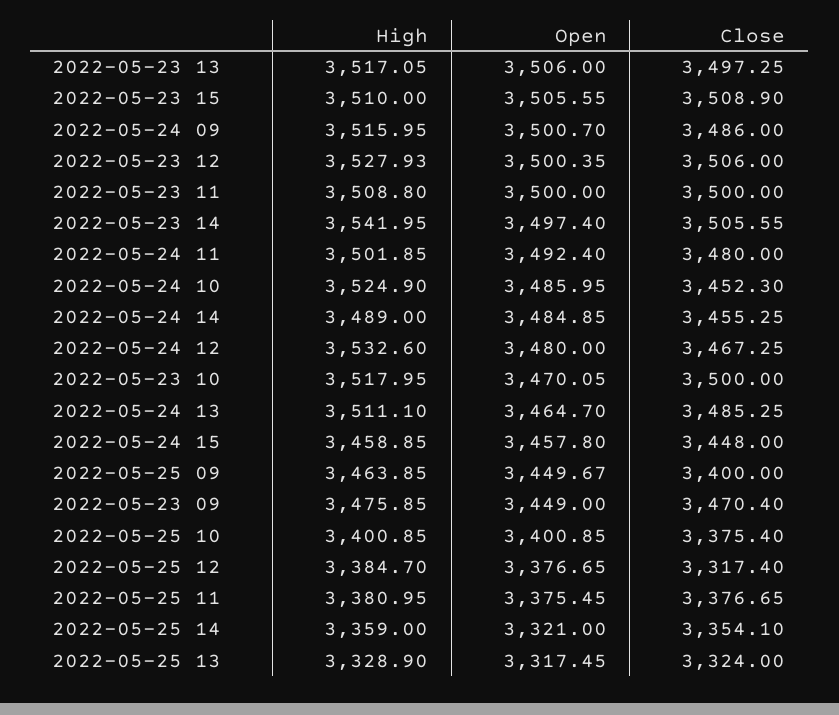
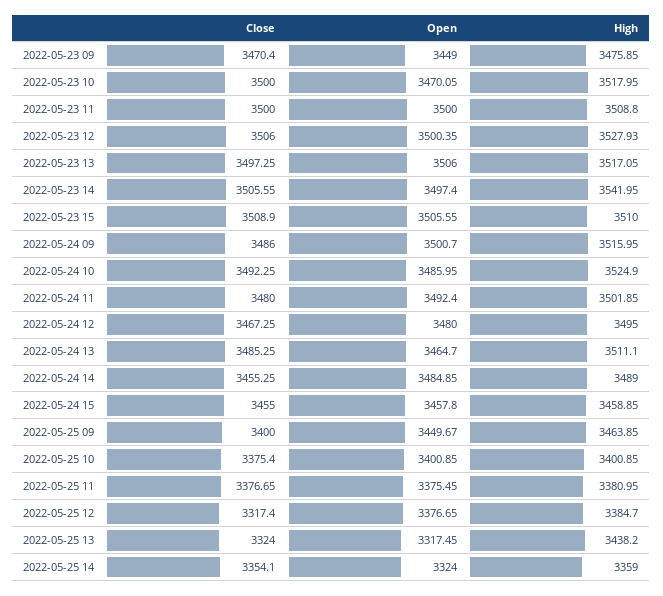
  {
    "High": {
      "2022-05-23 13": 3517.05,
      "2022-05-23 15": 3510,
      "2022-05-24 09": 3515.95,
      "2022-05-23 12": 3527.93,
      "2022-05-23 11": 3508.8,
      "2022-05-23 14": 3541.95,
      "2022-05-24 11": 3501.85,
      "2022-05-24 10": 3524.9,
      "2022-05-24 14": 3489,
-     "2022-05-24 12": 3532.6,
+     "2022-05-24 12": 3495,
      "2022-05-23 10": 3517.95,
      "2022-05-24 13": 3511.1,
      "2022-05-24 15": 3458.85,
      "2022-05-25 09": 3463.85,
      "2022-05-23 09": 3475.85,
      "2022-05-25 10": 3400.85,
      "2022-05-25 12": 3384.7,
      "2022-05-25 11": 3380.95,
      "2022-05-25 14": 3359,
-     "2022-05-25 13": 3328.9
+     "2022-05-25 13": 3438.2
    },
    "Open": {
      "2022-05-23 13": 3506,
      "2022-05-23 15": 3505.55,
      "2022-05-24 09": 3500.7,
      "2022-05-23 12": 3500.35,
      "2022-05-23 11": 3500,
      "2022-05-23 14": 3497.4,
      "2022-05-24 11": 3492.4,
      "2022-05-24 10": 3485.95,
      "2022-05-24 14": 3484.85,
      "2022-05-24 12": 3480,
      "2022-05-23 10": 3470.05,
      "2022-05-24 13": 3464.7,
      "2022-05-24 15": 3457.8,
      "2022-05-25 09": 3449.67,
      "2022-05-23 09": 3449,
      "2022-05-25 10": 3400.85,
      "2022-05-25 12": 3376.65,
      "2022-05-25 11": 3375.45,
-     "2022-05-25 14": 3321,
+     "2022-05-25 14": 3324,
      "2022-05-25 13": 3317.45
    },
    "Close": {
      "2022-05-23 13": 3497.25,
      "2022-05-23 15": 3508.9,
      "2022-05-24 09": 3486,
      "2022-05-23 12": 3506,
      "2022-05-23 11": 3500,
      "2022-05-23 14": 3505.55,
      "2022-05-24 11": 3480,
-     "2022-05-24 10": 3452.3,
+     "2022-05-24 10": 3492.25,
      "2022-05-24 14": 3455.25,
      "2022-05-24 12": 3467.25,
      "2022-05-23 10": 3500,
      "2022-05-24 13": 3485.25,
-     "2022-05-24 15": 3448,
+     "2022-05-24 15": 3455,
      "2022-05-25 09": 3400,
      "2022-05-23 09": 3470.4,
      "2022-05-25 10": 3375.4,
      "2022-05-25 12": 3317.4,
      "2022-05-25 11": 3376.65,
      "2022-05-25 14": 3354.1,
      "2022-05-25 13": 3324
    }
  }

